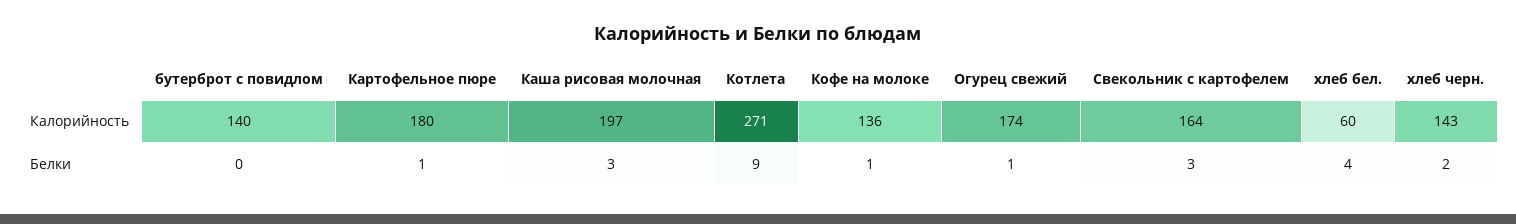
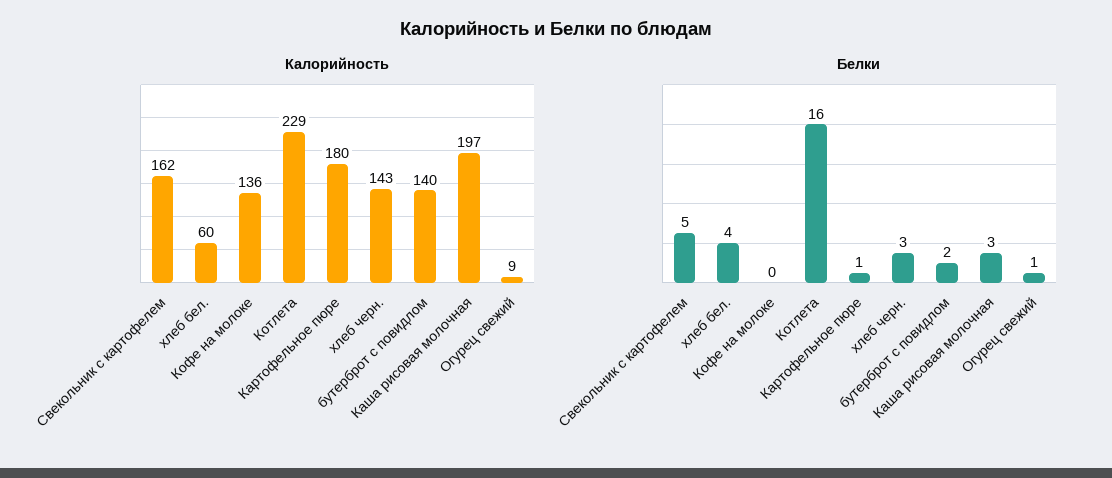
  {
    "Калорийность": {
      "бутерброт с повидлом": 140,
      "Картофельное пюре": 180,
      "Каша рисовая молочная": 197,
-     "Котлета": 271,
+     "Котлета": 229,
      "Кофе на молоке": 136,
-     "Огурец свежий": 174,
+     "Огурец свежий": 9,
-     "Свекольник с картофелем": 164,
+     "Свекольник с картофелем": 162,
      "хлеб бел.": 60,
      "хлеб черн.": 143
    },
    "Белки": {
-     "бутерброт с повидлом": 0,
+     "бутерброт с повидлом": 2,
      "Картофельное пюре": 1,
      "Каша рисовая молочная": 3,
-     "Котлета": 9,
+     "Котлета": 16,
-     "Кофе на молоке": 1,
+     "Кофе на молоке": 0,
      "Огурец свежий": 1,
-     "Свекольник с картофелем": 3,
+     "Свекольник с картофелем": 5,
      "хлеб бел.": 4,
-     "хлеб черн.": 2
+     "хлеб черн.": 3
    }
  }

